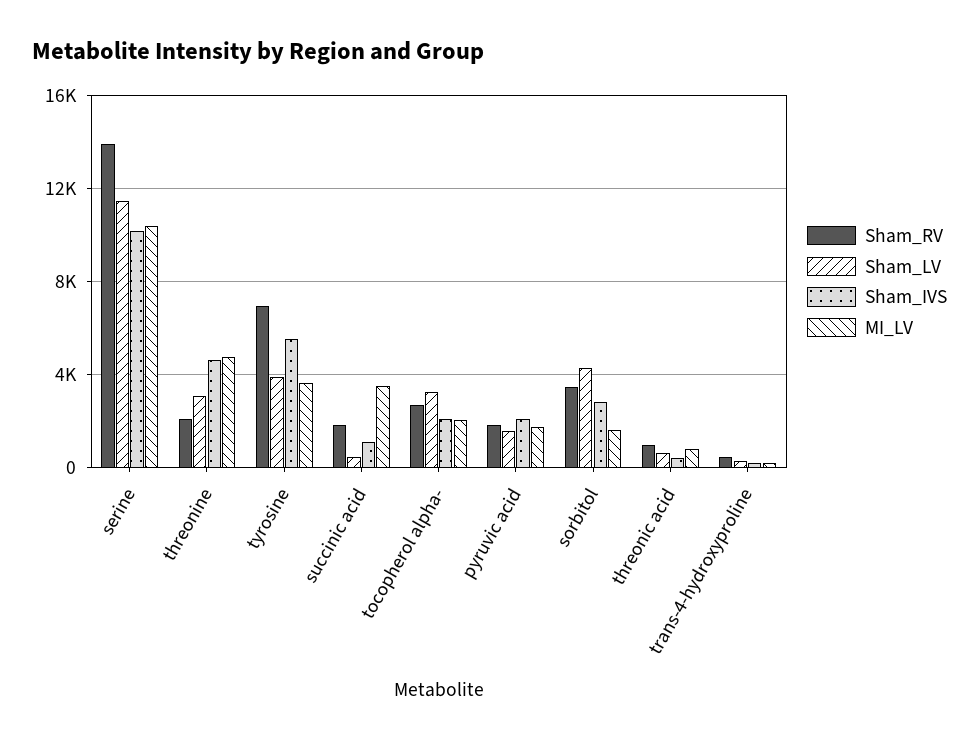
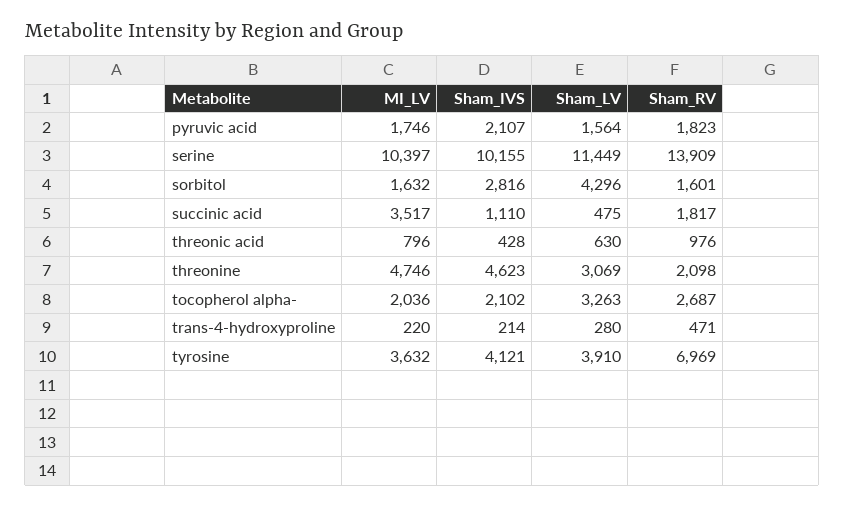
  {
    "Sham_RV": {
      "serine": 13909,
      "threonine": 2098,
      "tyrosine": 6969,
      "succinic acid": 1817,
      "tocopherol alpha-": 2687,
      "pyruvic acid": 1823,
-     "sorbitol": 3500,
+     "sorbitol": 1601,
      "threonic acid": 976,
      "trans-4-hydroxyproline": 471
    },
    "Sham_LV": {
      "serine": 11449,
      "threonine": 3069,
      "tyrosine": 3910,
      "succinic acid": 475,
      "tocopherol alpha-": 3263,
      "pyruvic acid": 1564,
      "sorbitol": 4296,
      "threonic acid": 630,
      "trans-4-hydroxyproline": 280
    },
    "Sham_IVS": {
      "serine": 10155,
      "threonine": 4623,
-     "tyrosine": 5500,
+     "tyrosine": 4121,
      "succinic acid": 1110,
      "tocopherol alpha-": 2102,
      "pyruvic acid": 2107,
      "sorbitol": 2816,
      "threonic acid": 428,
      "trans-4-hydroxyproline": 214
    },
    "MI_LV": {
      "serine": 10397,
      "threonine": 4746,
      "tyrosine": 3632,
      "succinic acid": 3517,
      "tocopherol alpha-": 2036,
      "pyruvic acid": 1746,
      "sorbitol": 1632,
      "threonic acid": 796,
      "trans-4-hydroxyproline": 220
    }
  }

